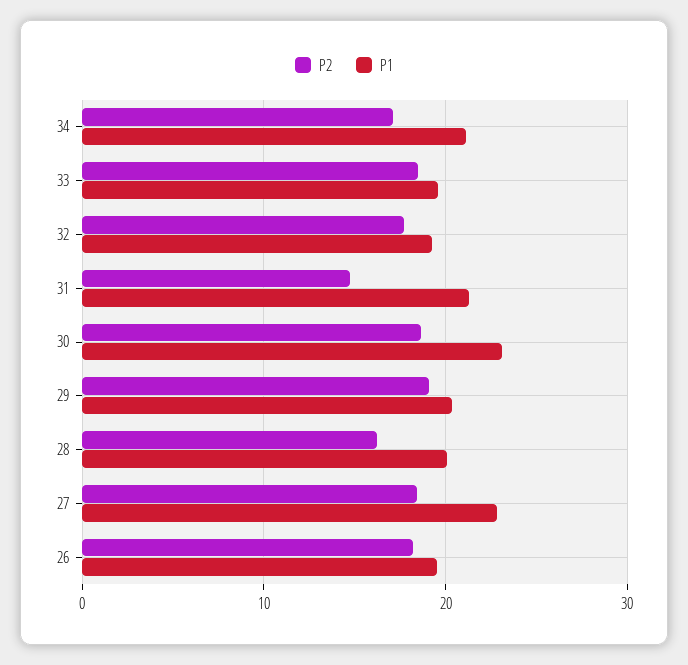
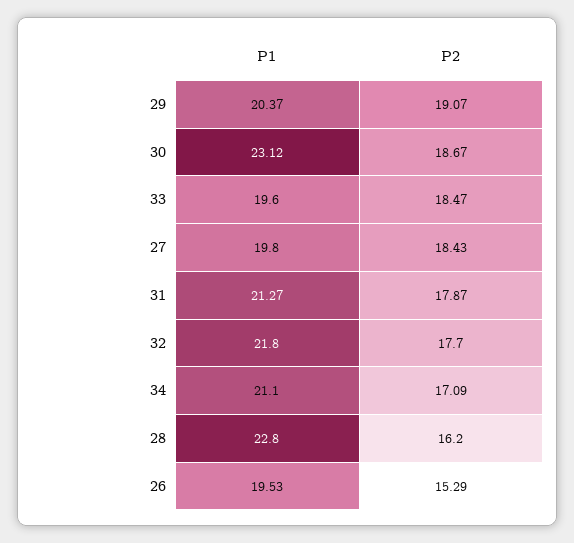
  {
    "P2": {
      "34": 17.09,
      "33": 18.47,
      "32": 17.7,
-     "31": 15,
+     "31": 17.87,
      "30": 18.67,
      "29": 19.07,
      "28": 16.2,
      "27": 18.43,
-     "26": 18
+     "26": 15.29
    },
    "P1": {
      "34": 21.1,
      "33": 19.6,
-     "32": 19,
+     "32": 21.8,
      "31": 21.27,
      "30": 23.12,
      "29": 20.37,
-     "28": 20,
+     "28": 22.8,
-     "27": 23,
+     "27": 19.8,
      "26": 19.53
    }
  }

